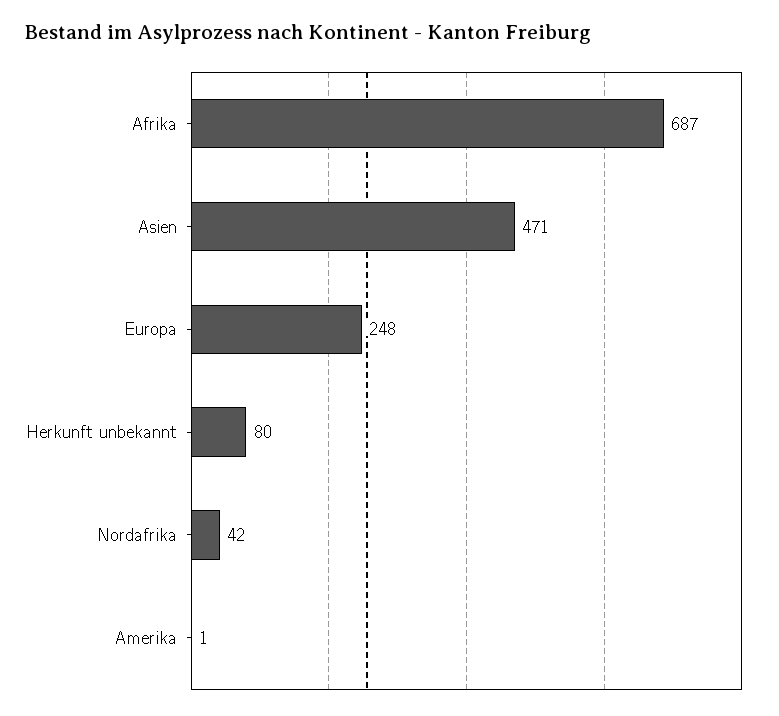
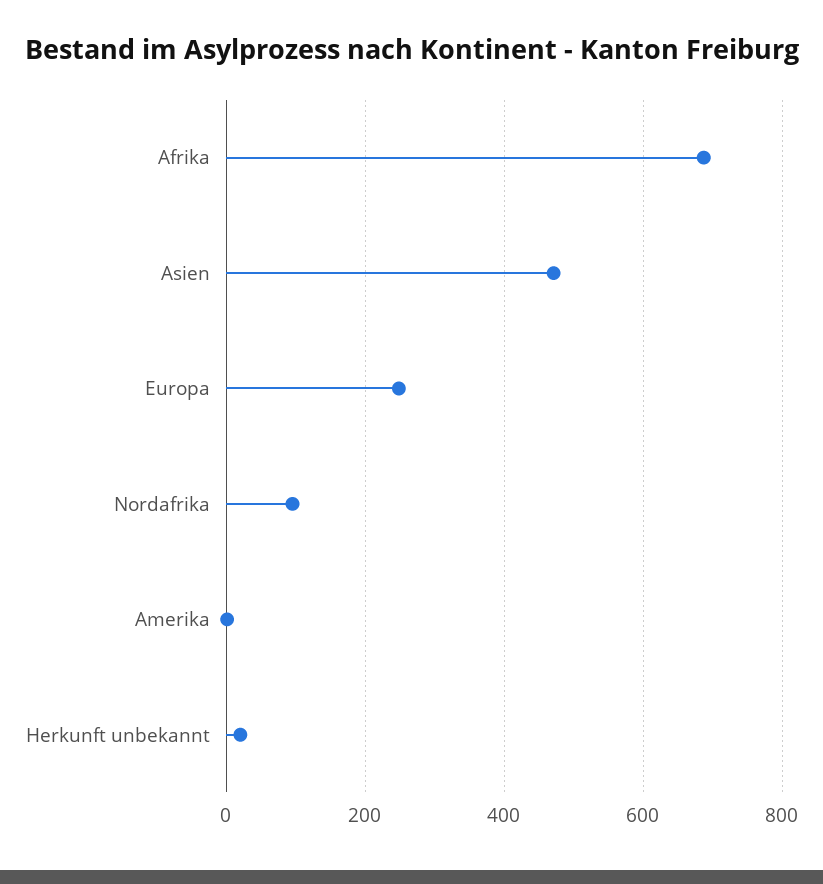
  {
    "Afrika": 687,
    "Asien": 471,
    "Europa": 248,
-   "Herkunft unbekannt": 80,
+   "Herkunft unbekannt": 20,
-   "Nordafrika": 42,
+   "Nordafrika": 100,
    "Amerika": 1
  }

